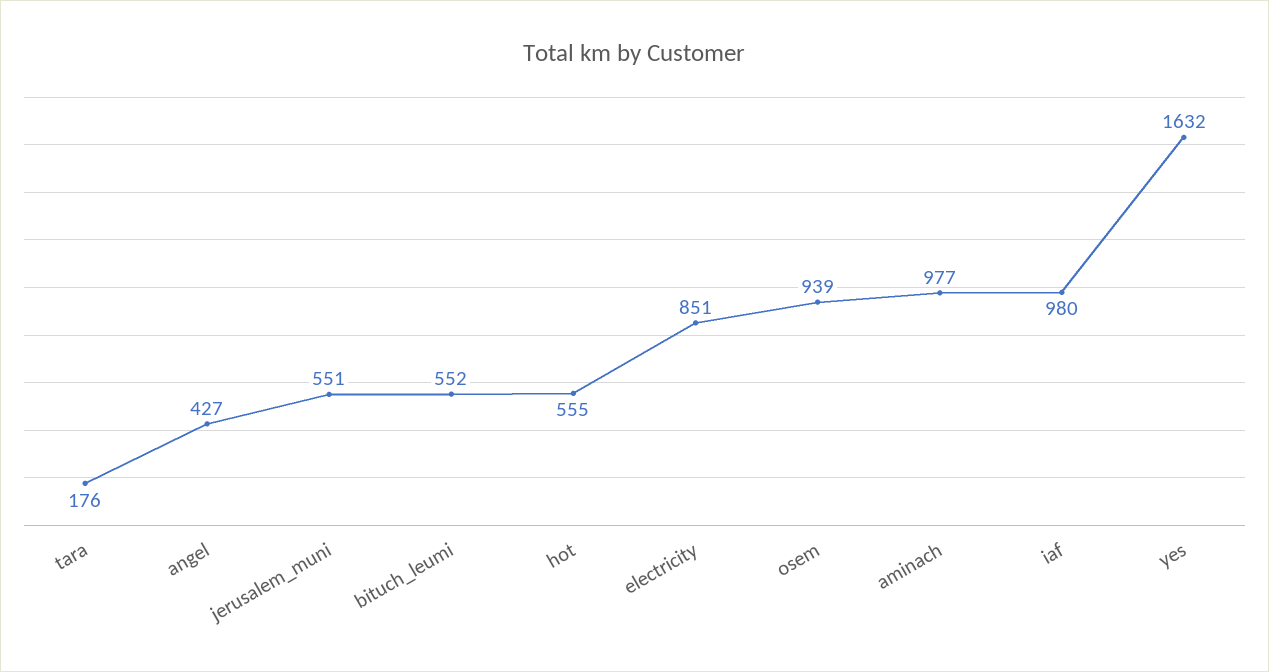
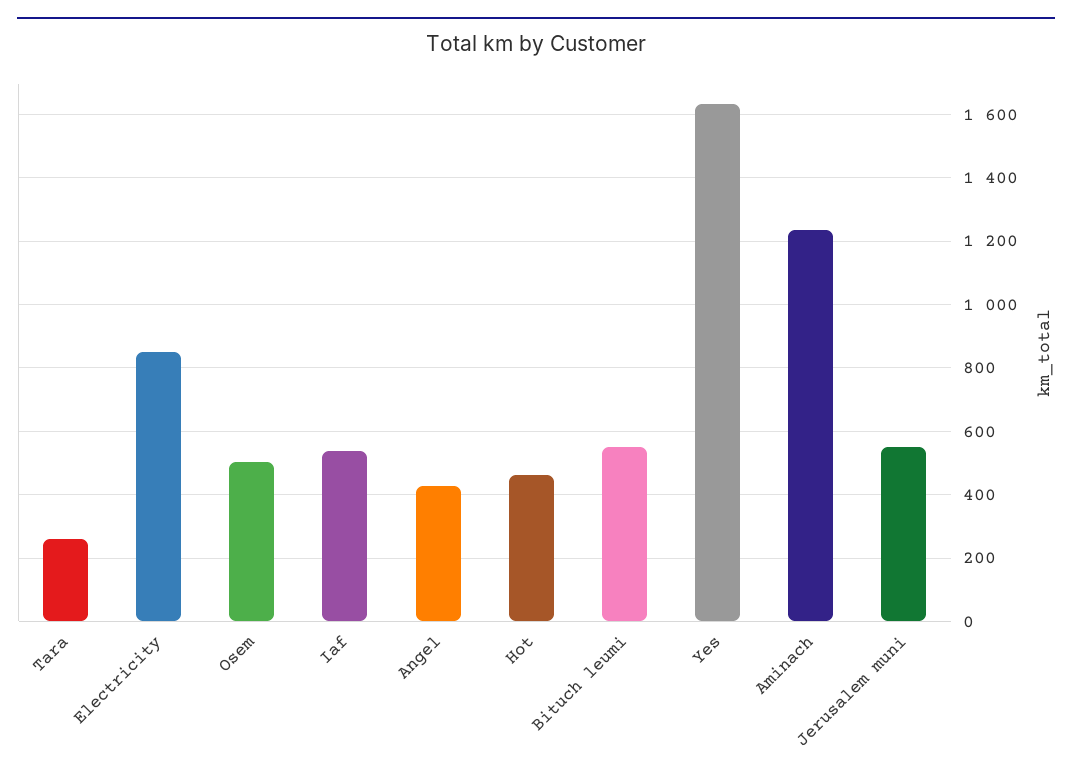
  {
-   "tara": 176,
+   "tara": 260,
    "angel": 427,
    "jerusalem_muni": 551,
    "bituch_leumi": 552,
-   "hot": 555,
+   "hot": 460,
    "electricity": 851,
-   "osem": 939,
+   "osem": 500,
-   "aminach": 977,
+   "aminach": 1240,
-   "iaf": 980,
+   "iaf": 540,
    "yes": 1632
  }

